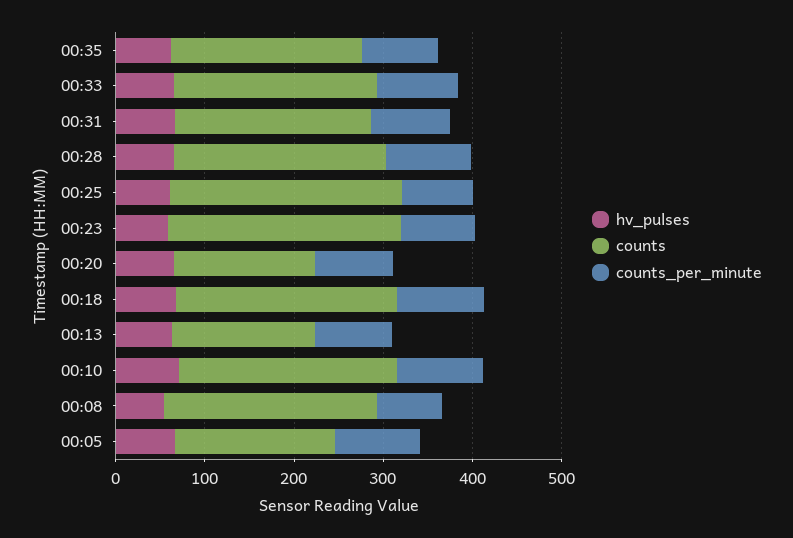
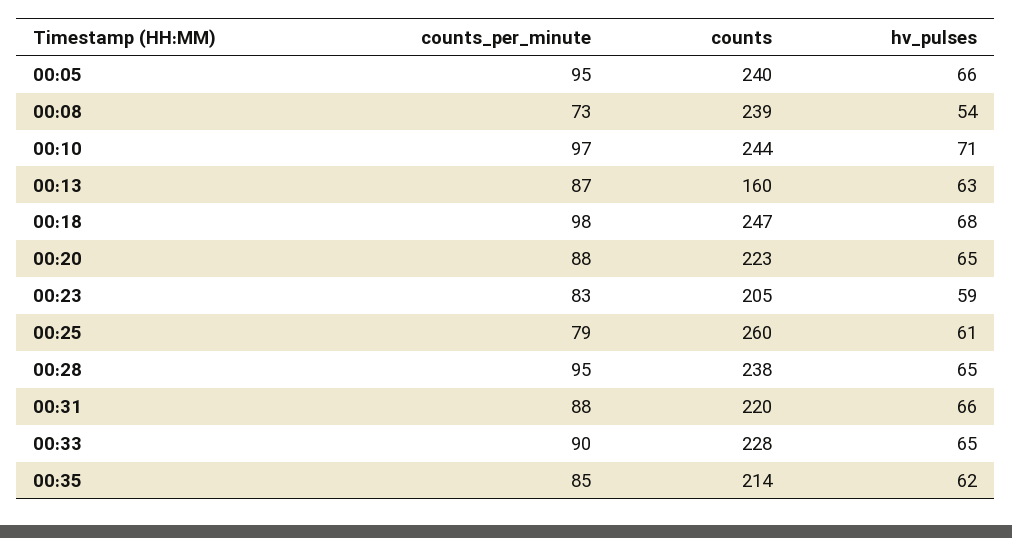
  {
    "hv_pulses": {
      "00:35": 62,
      "00:33": 65,
      "00:31": 66,
      "00:28": 65,
      "00:25": 61,
      "00:23": 59,
      "00:20": 65,
      "00:18": 68,
      "00:13": 63,
      "00:10": 71,
      "00:08": 54,
      "00:05": 66
    },
    "counts": {
      "00:35": 214,
      "00:33": 228,
      "00:31": 220,
      "00:28": 238,
      "00:25": 260,
-     "00:23": 260,
+     "00:23": 205,
-     "00:20": 160,
+     "00:20": 223,
      "00:18": 247,
      "00:13": 160,
      "00:10": 244,
      "00:08": 239,
-     "00:05": 180
+     "00:05": 240
    },
    "counts_per_minute": {
      "00:35": 85,
      "00:33": 90,
      "00:31": 88,
      "00:28": 95,
      "00:25": 79,
      "00:23": 83,
      "00:20": 88,
      "00:18": 98,
      "00:13": 87,
      "00:10": 97,
      "00:08": 73,
      "00:05": 95
    }
  }

